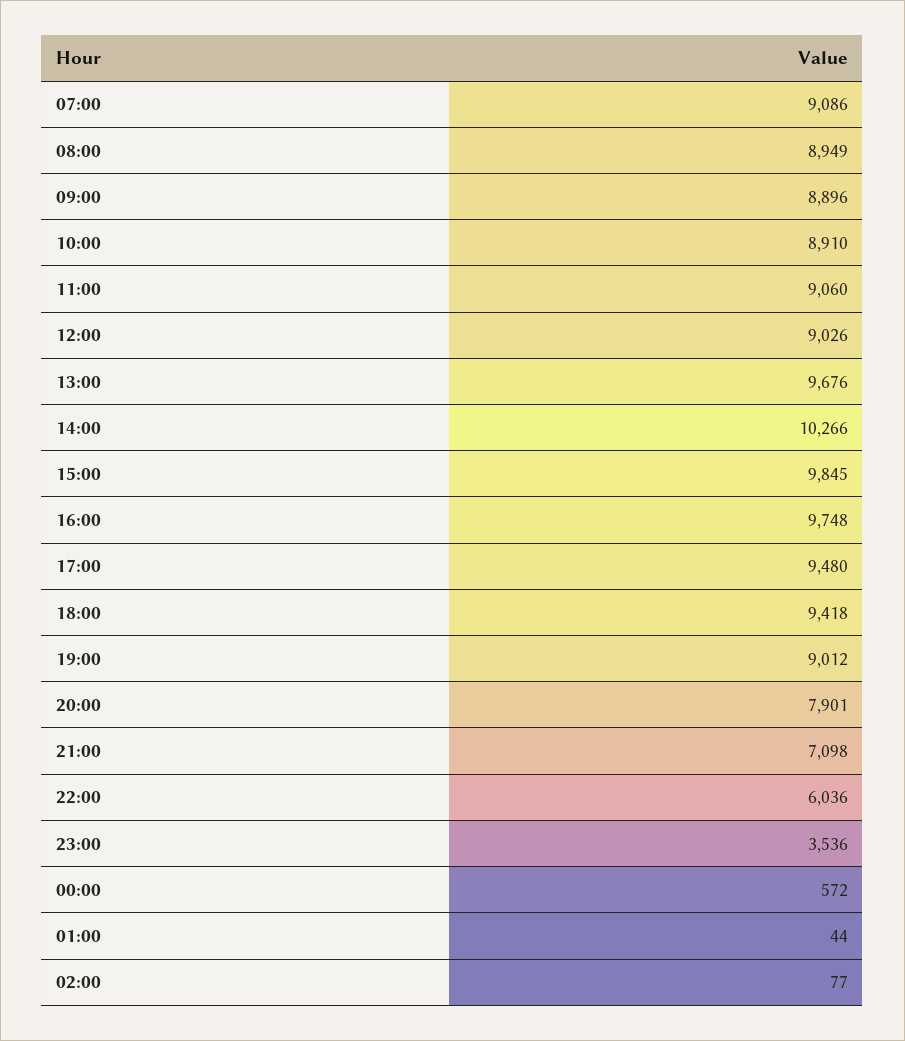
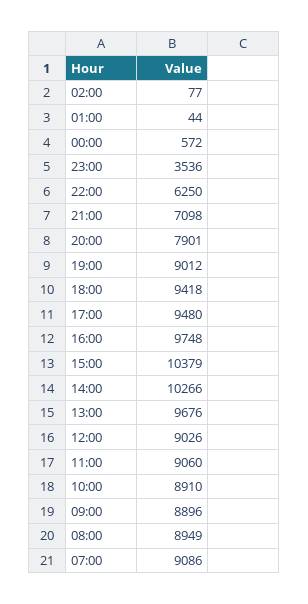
  {
    "07:00": 9086,
    "08:00": 8949,
    "09:00": 8896,
    "10:00": 8910,
    "11:00": 9060,
    "12:00": 9026,
    "13:00": 9676,
    "14:00": 10266,
-   "15:00": 9845,
+   "15:00": 10379,
    "16:00": 9748,
    "17:00": 9480,
    "18:00": 9418,
    "19:00": 9012,
    "20:00": 7901,
    "21:00": 7098,
-   "22:00": 6036,
+   "22:00": 6250,
    "23:00": 3536,
    "00:00": 572,
    "01:00": 44,
    "02:00": 77
  }

